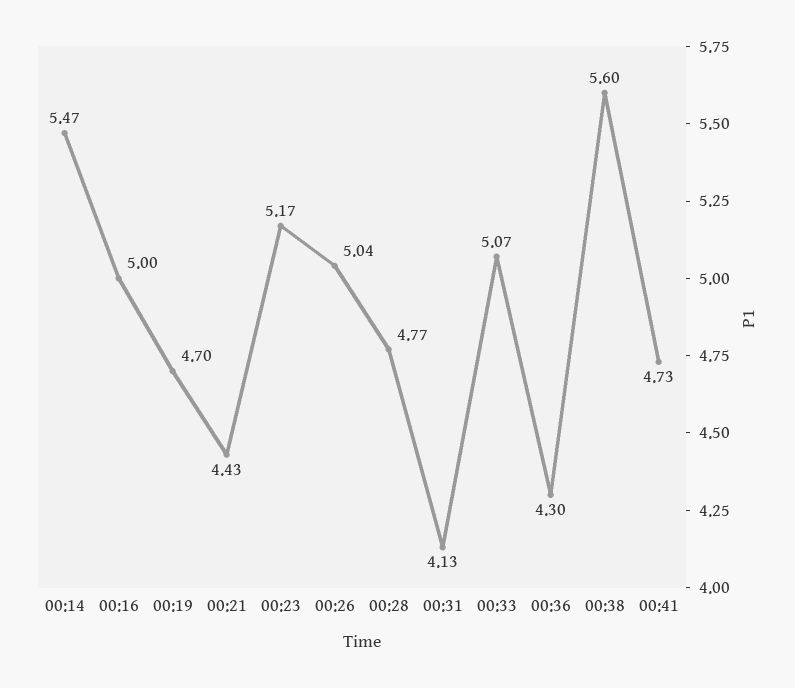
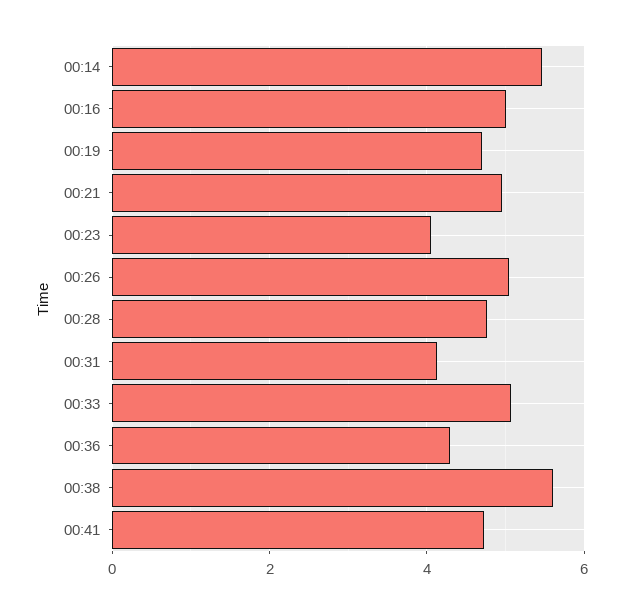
  {
    "00:14": 5.47,
    "00:16": 5,
    "00:19": 4.7,
-   "00:21": 4.43,
+   "00:21": 5,
-   "00:23": 5.17,
+   "00:23": 4,
    "00:26": 5.04,
    "00:28": 4.77,
    "00:31": 4.13,
    "00:33": 5.07,
    "00:36": 4.3,
    "00:38": 5.6,
    "00:41": 4.73
  }

